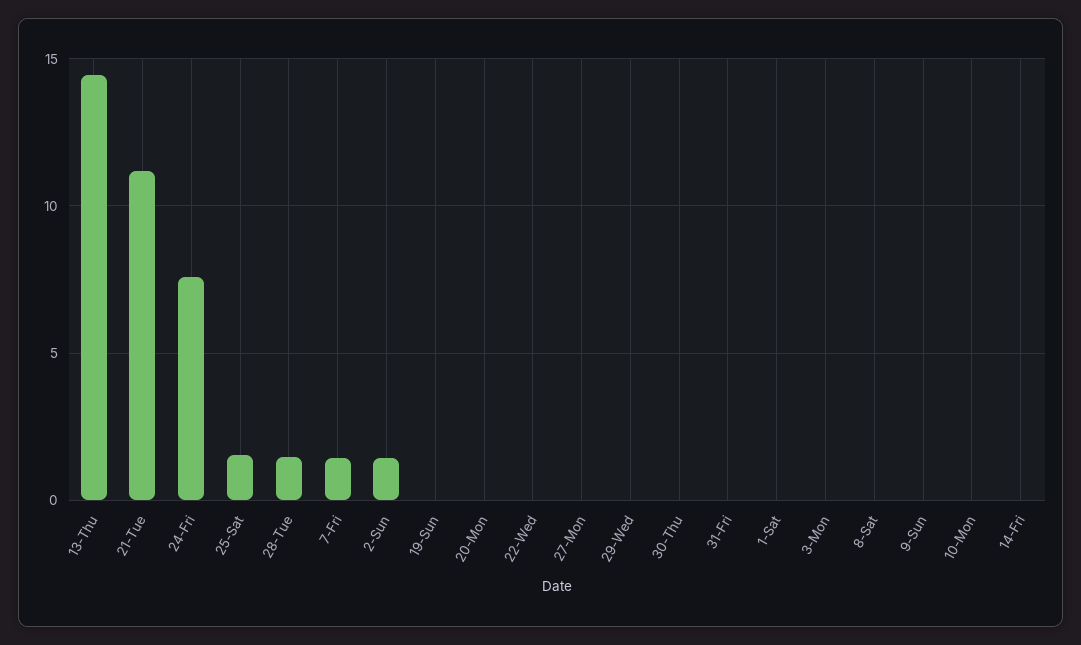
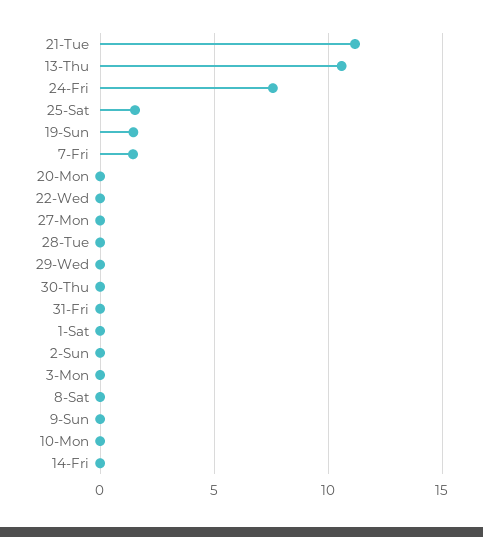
  {
-   "13-Thu": 14.5,
+   "13-Thu": 10.5,
    "21-Tue": 11,
    "24-Fri": 7.5,
    "25-Sat": 1.5,
-   "28-Tue": 1.5,
+   "28-Tue": 0,
    "7-Fri": 1.5,
-   "2-Sun": 1.5,
+   "2-Sun": 0,
-   "19-Sun": 0,
+   "19-Sun": 1.5,
    "20-Mon": 0,
    "22-Wed": 0,
    "27-Mon": 0,
    "29-Wed": 0,
    "30-Thu": 0,
    "31-Fri": 0,
    "1-Sat": 0,
    "3-Mon": 0,
    "8-Sat": 0,
    "9-Sun": 0,
    "10-Mon": 0,
    "14-Fri": 0
  }

